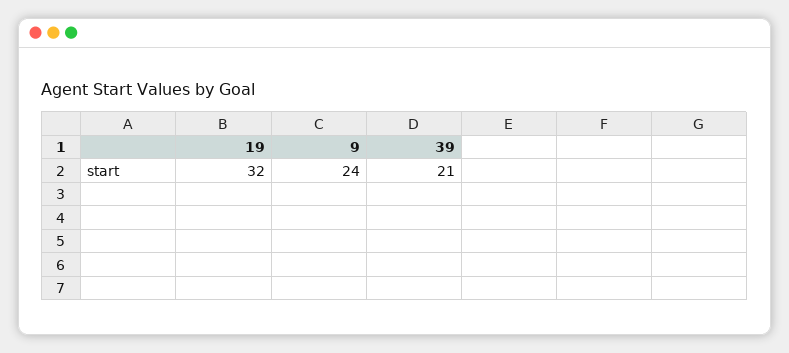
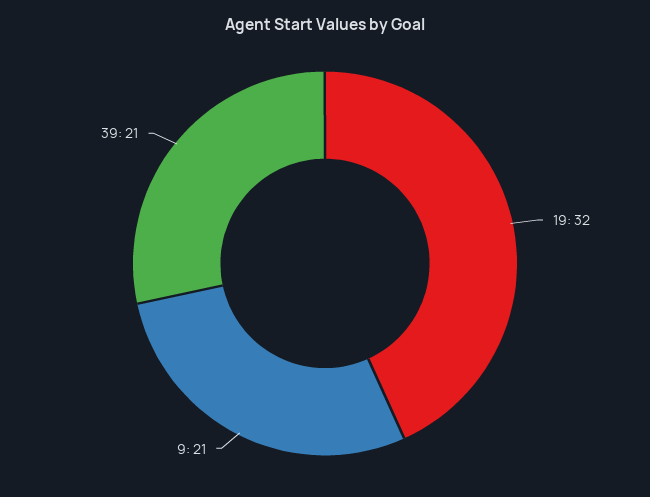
  {
    "19": 32,
-   "9": 24,
+   "9": 21,
    "39": 21
  }

